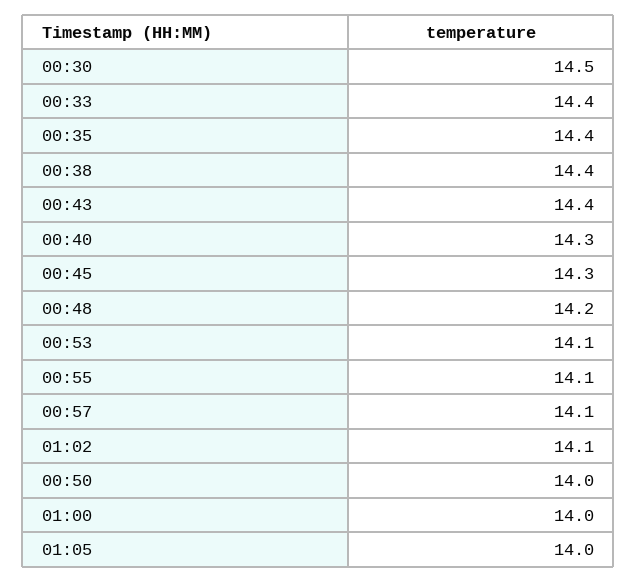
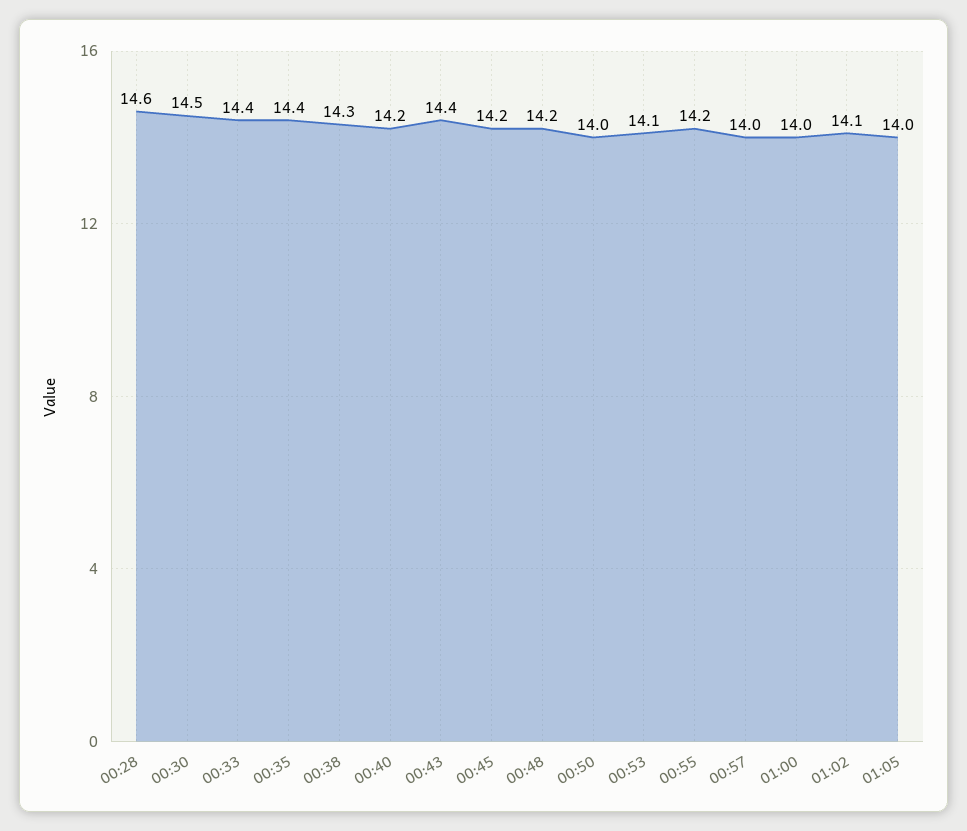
  {
    "00:30": 14.5,
    "00:33": 14.4,
    "00:35": 14.4,
-   "00:38": 14.4,
+   "00:38": 14.3,
    "00:43": 14.4,
-   "00:40": 14.3,
+   "00:40": 14.2,
-   "00:45": 14.3,
+   "00:45": 14.2,
    "00:48": 14.2,
    "00:53": 14.1,
-   "00:55": 14.1,
+   "00:55": 14.2,
-   "00:57": 14.1,
+   "00:57": 14,
    "01:02": 14.1,
    "00:50": 14,
    "01:00": 14,
-   "01:05": 14
+   "01:05": 14,
+   "00:28": 14.6
  }

